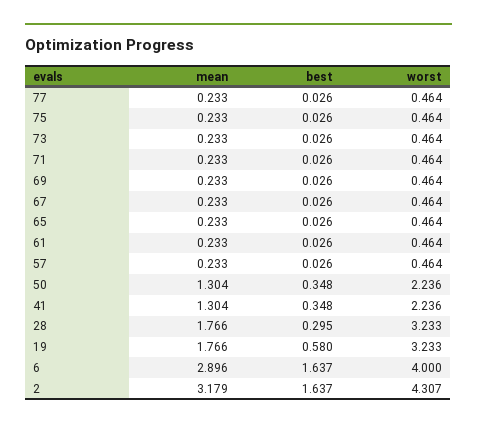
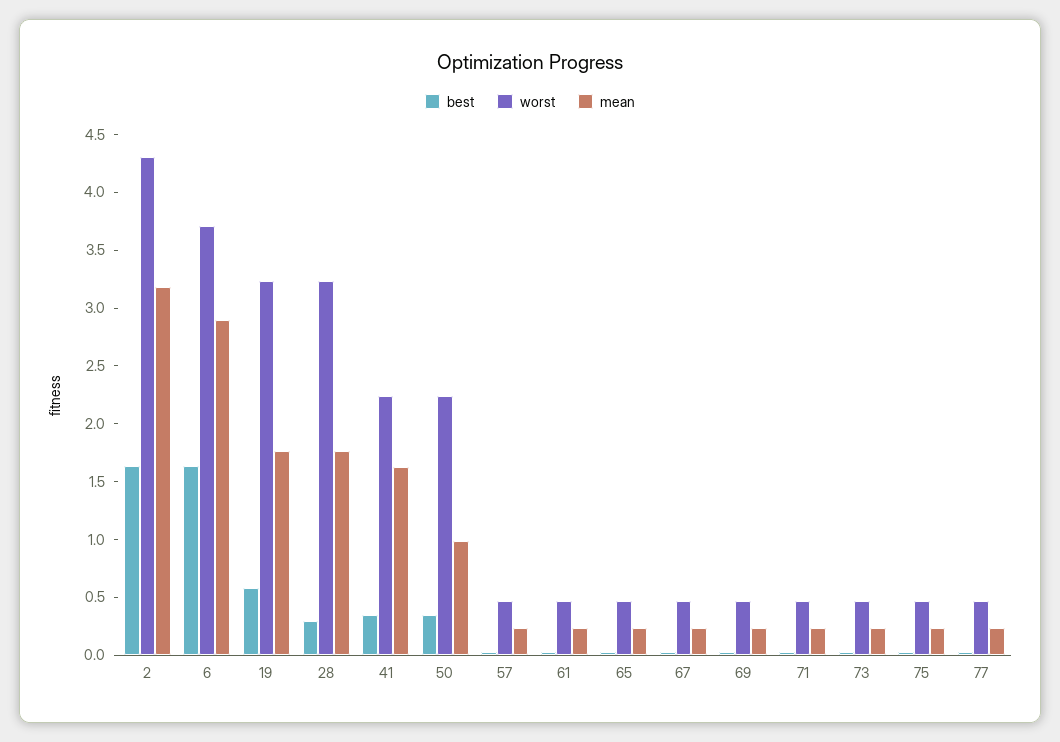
  {
    "mean": {
      "77": 0.233,
      "75": 0.233,
      "73": 0.233,
      "71": 0.233,
      "69": 0.233,
      "67": 0.233,
      "65": 0.233,
      "61": 0.233,
      "57": 0.233,
-     "50": 1.304,
+     "50": 1,
-     "41": 1.304,
+     "41": 1.6,
      "28": 1.766,
      "19": 1.766,
      "6": 2.896,
      "2": 3.179
    },
    "best": {
      "77": 0.026,
      "75": 0.026,
      "73": 0.026,
      "71": 0.026,
      "69": 0.026,
      "67": 0.026,
      "65": 0.026,
      "61": 0.026,
      "57": 0.026,
      "50": 0.348,
      "41": 0.348,
      "28": 0.295,
      "19": 0.58,
      "6": 1.637,
      "2": 1.637
    },
    "worst": {
      "77": 0.464,
      "75": 0.464,
      "73": 0.464,
      "71": 0.464,
      "69": 0.464,
      "67": 0.464,
      "65": 0.464,
      "61": 0.464,
      "57": 0.464,
      "50": 2.236,
      "41": 2.236,
      "28": 3.233,
      "19": 3.233,
-     "6": 4,
+     "6": 3.7,
      "2": 4.307
    }
  }

